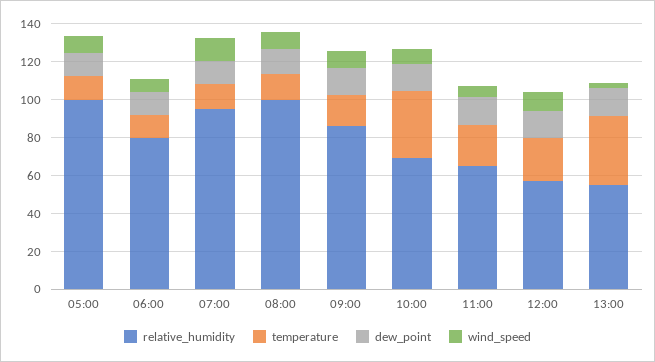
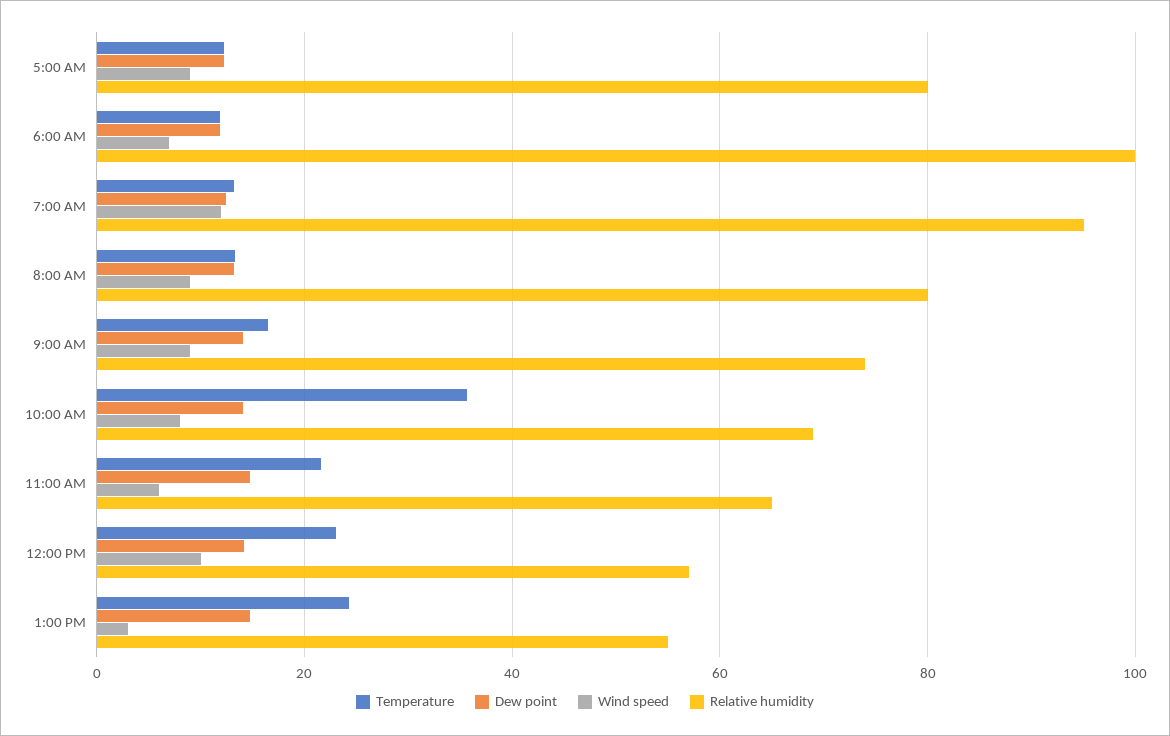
  {
    "relative_humidity": {
-     "05:00": 100,
+     "05:00": 80,
-     "06:00": 80,
+     "06:00": 100,
      "07:00": 96,
-     "08:00": 100,
+     "08:00": 80,
-     "09:00": 85,
+     "09:00": 74,
      "10:00": 70,
      "11:00": 66,
      "12:00": 58,
      "13:00": 56
    },
    "temperature": {
      "05:00": 12,
      "06:00": 12,
      "07:00": 14,
      "08:00": 14,
      "09:00": 16,
      "10:00": 36,
      "11:00": 22,
      "12:00": 24,
-     "13:00": 35
+     "13:00": 24
    },
    "dew_point": {
      "05:00": 12,
      "06:00": 12,
      "07:00": 12,
      "08:00": 14,
      "09:00": 14,
      "10:00": 14,
      "11:00": 14,
      "12:00": 14,
      "13:00": 14
    },
    "wind_speed": {
      "05:00": 10,
      "06:00": 8,
      "07:00": 12,
      "08:00": 10,
      "09:00": 10,
      "10:00": 8,
      "11:00": 6,
      "12:00": 10,
      "13:00": 4
    }
  }

